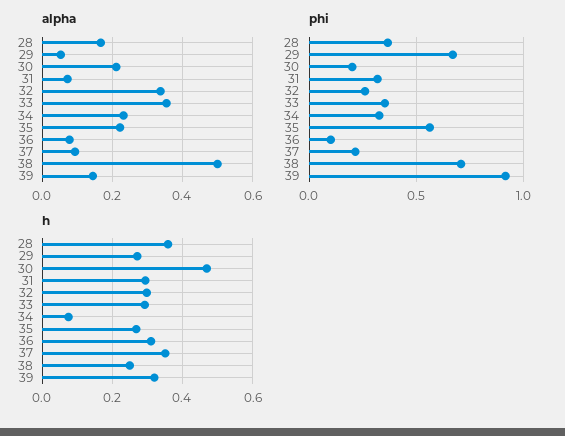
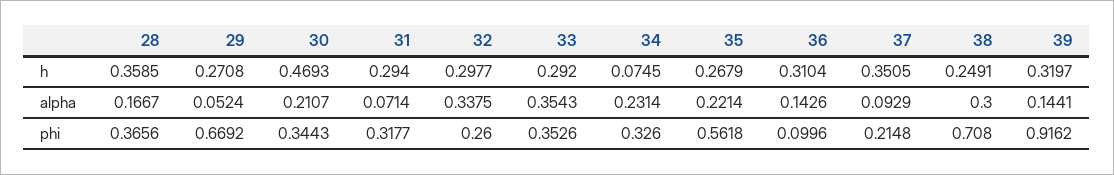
  {
    "alpha": {
      "28": 0.1667,
      "29": 0.0524,
      "30": 0.2107,
      "31": 0.0714,
      "32": 0.3375,
      "33": 0.3543,
      "34": 0.2314,
      "35": 0.2214,
-     "36": 0.08,
+     "36": 0.1426,
      "37": 0.0929,
-     "38": 0.5,
+     "38": 0.3,
      "39": 0.1441
    },
    "phi": {
      "28": 0.3656,
      "29": 0.6692,
-     "30": 0.2,
+     "30": 0.3443,
      "31": 0.3177,
      "32": 0.26,
      "33": 0.3526,
      "34": 0.326,
      "35": 0.5618,
      "36": 0.0996,
      "37": 0.2148,
      "38": 0.708,
      "39": 0.9162
    },
    "h": {
      "28": 0.3585,
      "29": 0.2708,
      "30": 0.4693,
      "31": 0.294,
      "32": 0.2977,
      "33": 0.292,
      "34": 0.0745,
      "35": 0.2679,
      "36": 0.3104,
      "37": 0.3505,
      "38": 0.2491,
      "39": 0.3197
    }
  }

